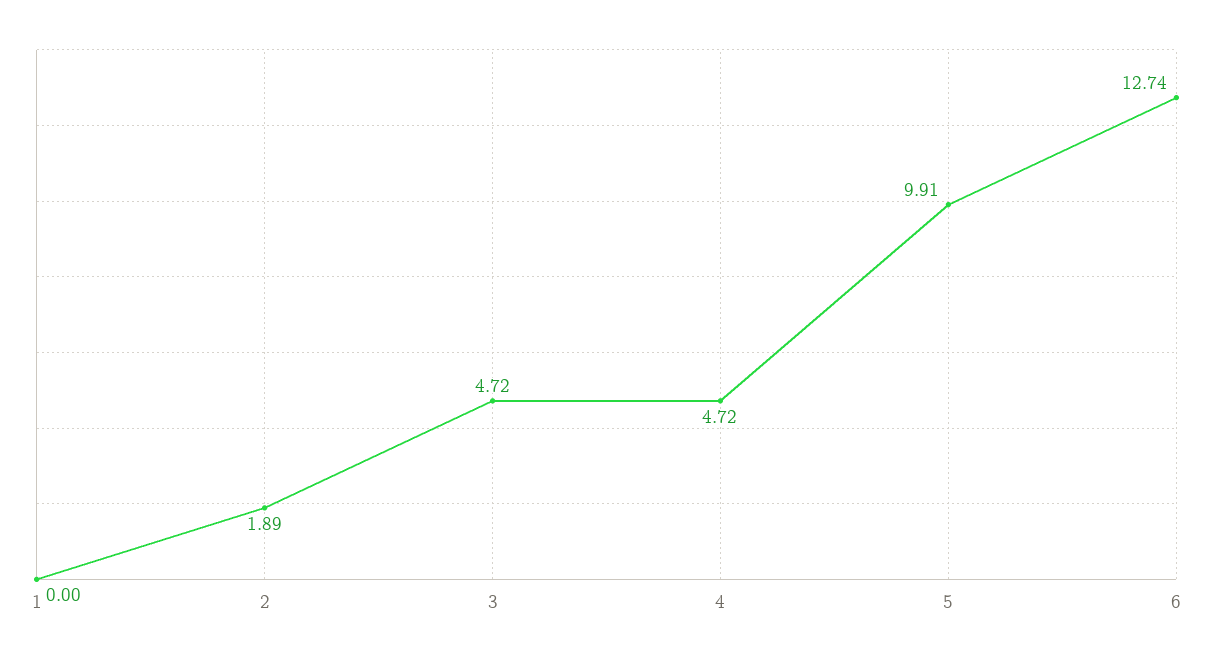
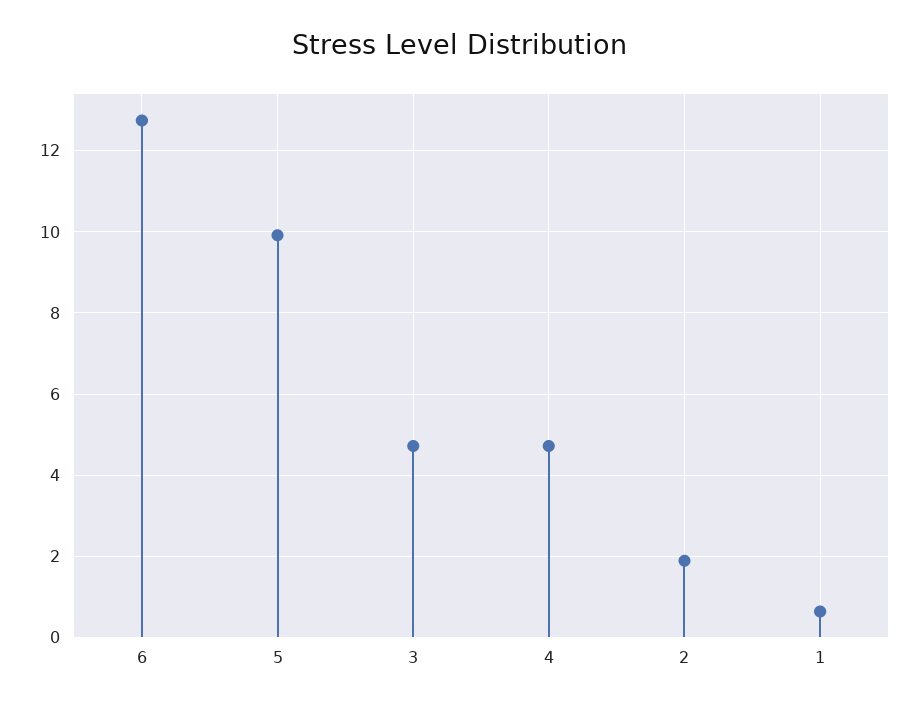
  {
-   "1": 0,
+   "1": 0.6,
    "2": 1.89,
    "3": 4.72,
    "4": 4.72,
    "5": 9.91,
    "6": 12.74
  }

